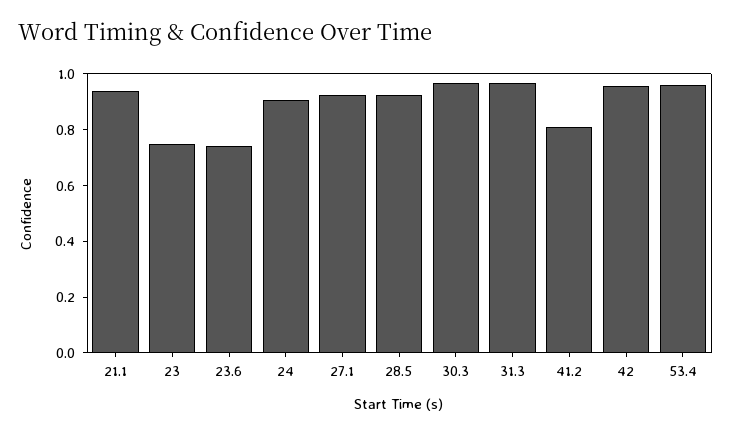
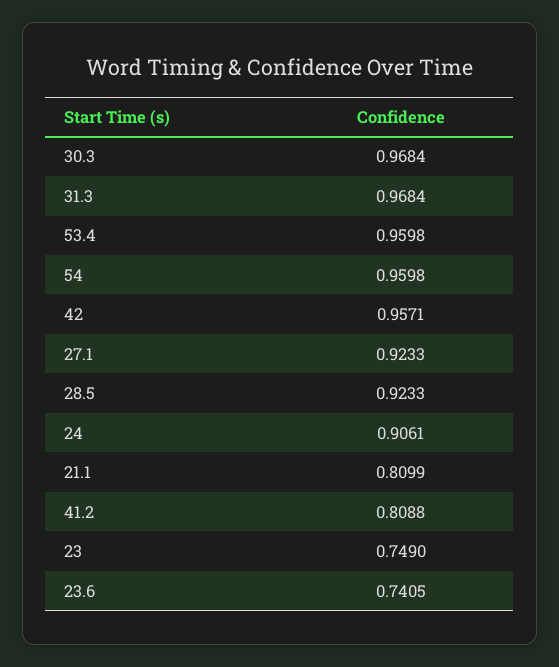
  {
-   "21.1": 0.95,
+   "21.1": 0.8099,
    "23": 0.749,
    "23.6": 0.7405,
    "24": 0.9061,
    "27.1": 0.9233,
    "28.5": 0.9233,
    "30.3": 0.9684,
    "31.3": 0.9684,
    "41.2": 0.8088,
    "42": 0.9571,
-   "53.4": 0.9598
+   "53.4": 0.9598,
+   "54": 0.9598
  }

